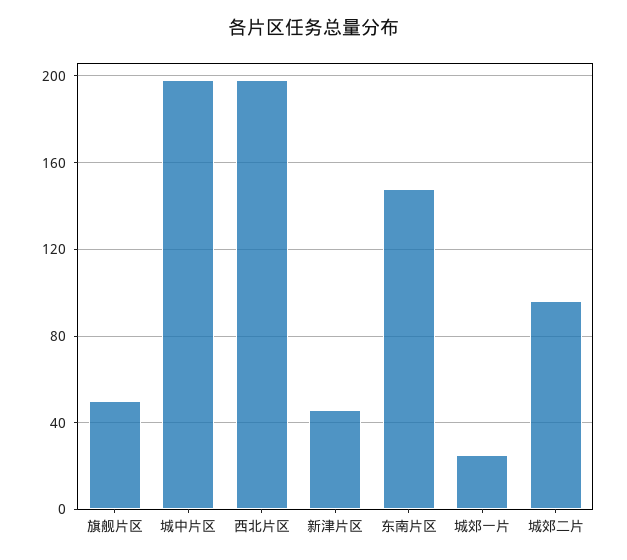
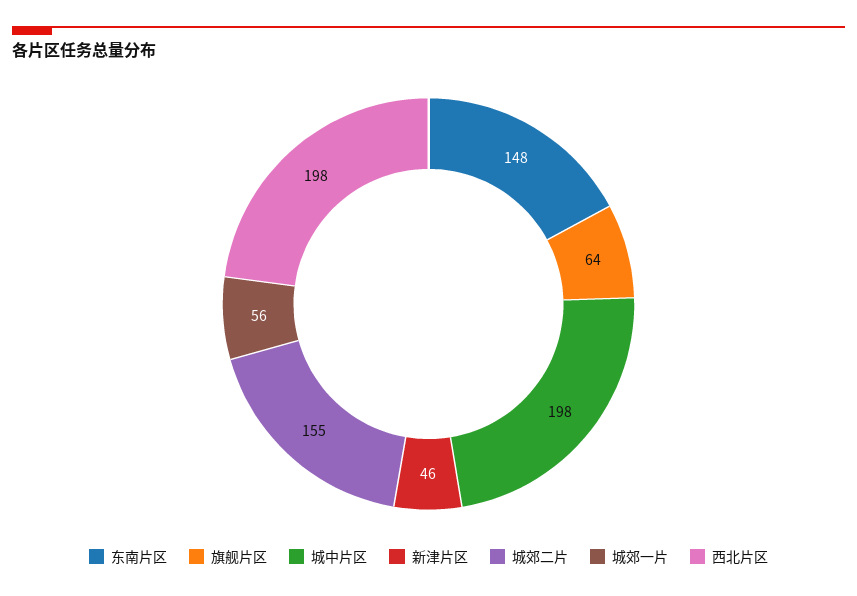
  {
-   "旗舰片区": 50,
+   "旗舰片区": 64,
    "城中片区": 198,
    "西北片区": 198,
    "新津片区": 46,
    "东南片区": 148,
-   "城郊一片": 25,
+   "城郊一片": 56,
-   "城郊二片": 95
+   "城郊二片": 155
  }

